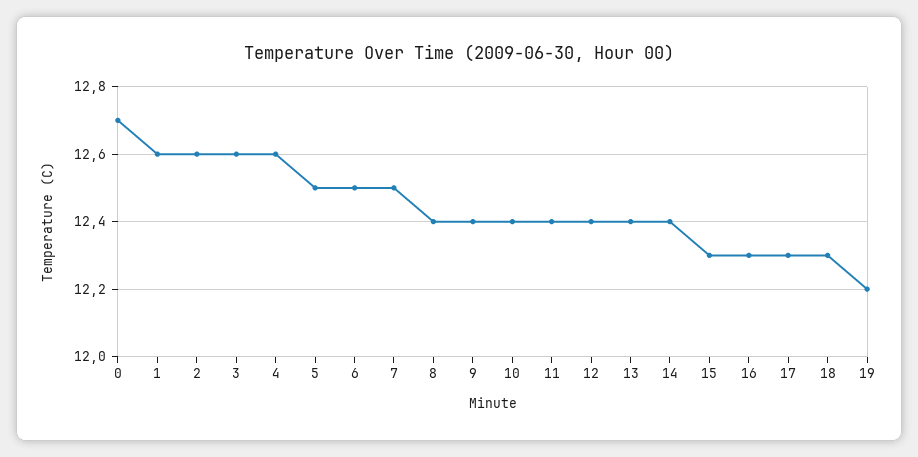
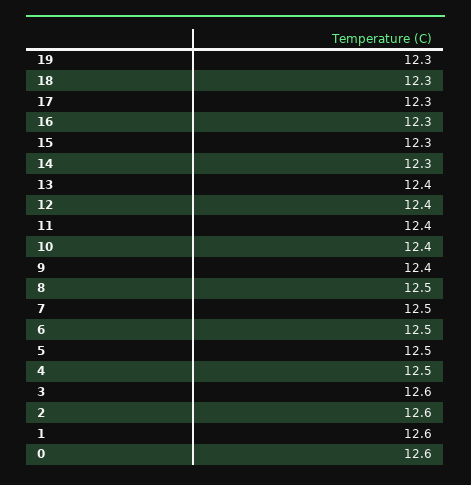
  {
-   "0": 12.7,
+   "0": 12.6,
    "1": 12.6,
    "2": 12.6,
    "3": 12.6,
-   "4": 12.6,
+   "4": 12.5,
    "5": 12.5,
    "6": 12.5,
    "7": 12.5,
-   "8": 12.4,
+   "8": 12.5,
    "9": 12.4,
    "10": 12.4,
    "11": 12.4,
    "12": 12.4,
    "13": 12.4,
-   "14": 12.4,
+   "14": 12.3,
    "15": 12.3,
    "16": 12.3,
    "17": 12.3,
    "18": 12.3,
-   "19": 12.2
+   "19": 12.3
  }

